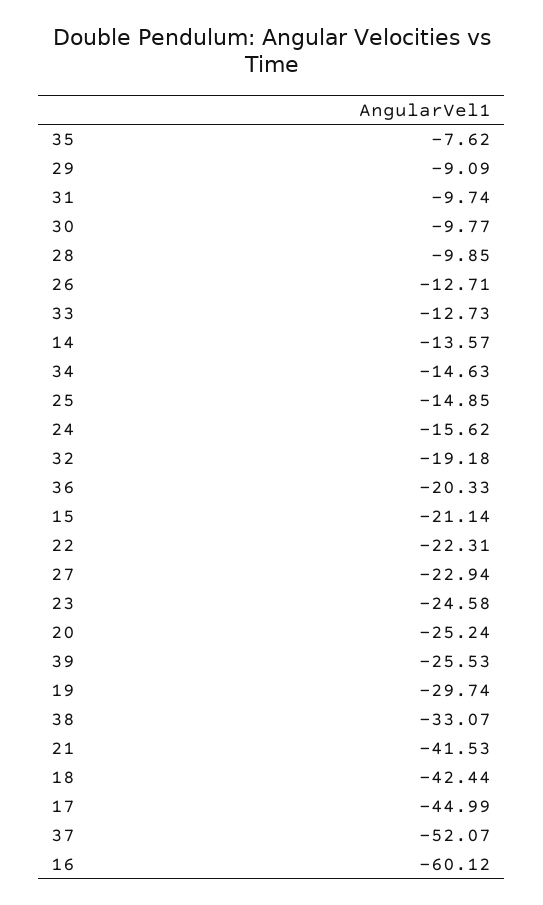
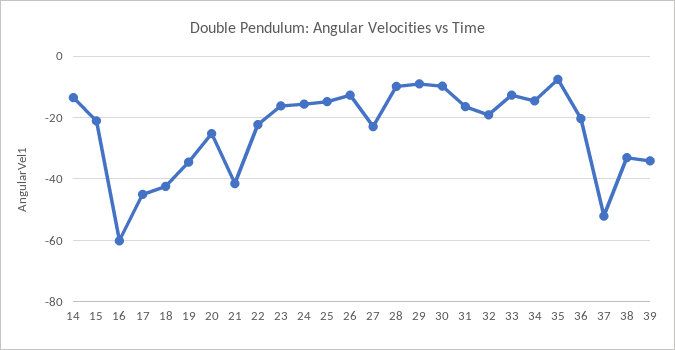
  {
    "35": -7.62,
    "29": -9.09,
-   "31": -9.74,
+   "31": -16,
    "30": -9.77,
    "28": -9.85,
    "26": -12.71,
    "33": -12.73,
    "14": -13.57,
    "34": -14.63,
    "25": -14.85,
    "24": -15.62,
    "32": -19.18,
    "36": -20.33,
    "15": -21.14,
    "22": -22.31,
    "27": -22.94,
-   "23": -24.58,
+   "23": -16,
    "20": -25.24,
-   "39": -25.53,
+   "39": -34,
-   "19": -29.74,
+   "19": -34,
    "38": -33.07,
    "21": -41.53,
    "18": -42.44,
    "17": -44.99,
    "37": -52.07,
    "16": -60.12
  }

